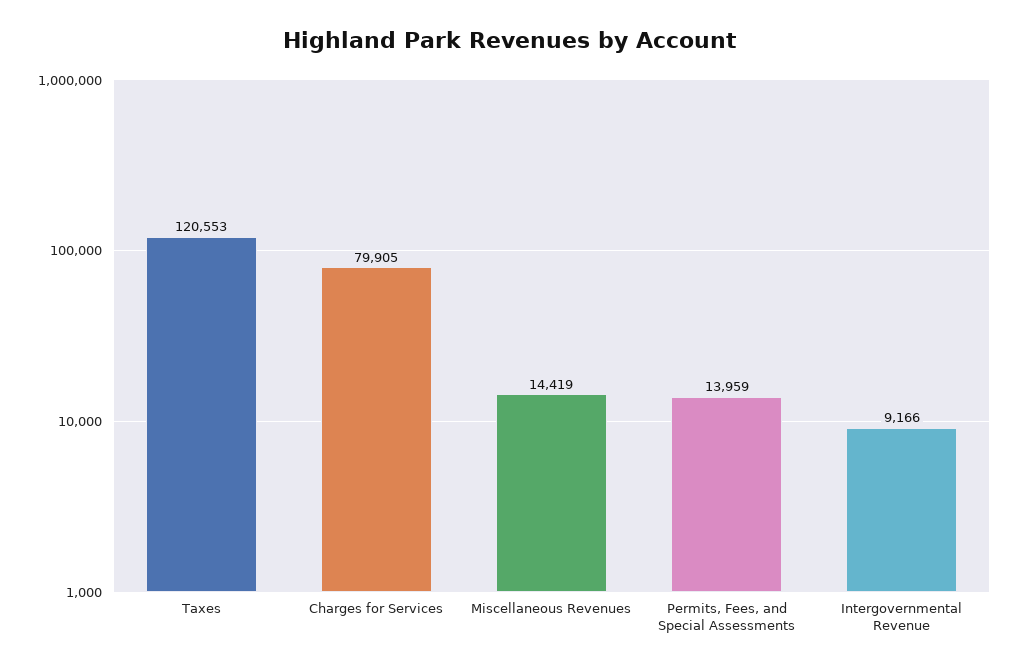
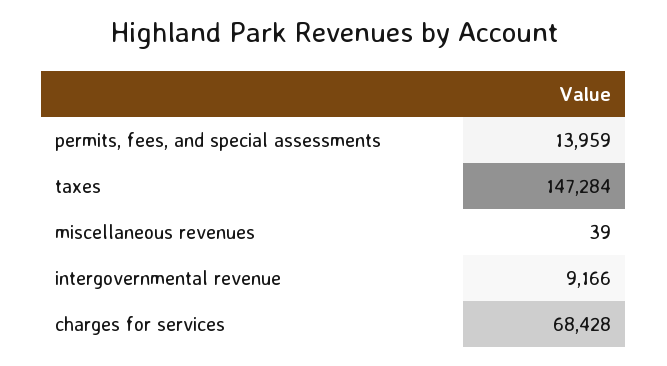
  {
-   "Taxes": 120553,
+   "Taxes": 147284,
-   "Charges for Services": 79905,
+   "Charges for Services": 68428,
-   "Miscellaneous Revenues": 14419,
+   "Miscellaneous Revenues": 39,
    "Permits, Fees, and Special Assessments": 13959,
    "Intergovernmental Revenue": 9166
  }

